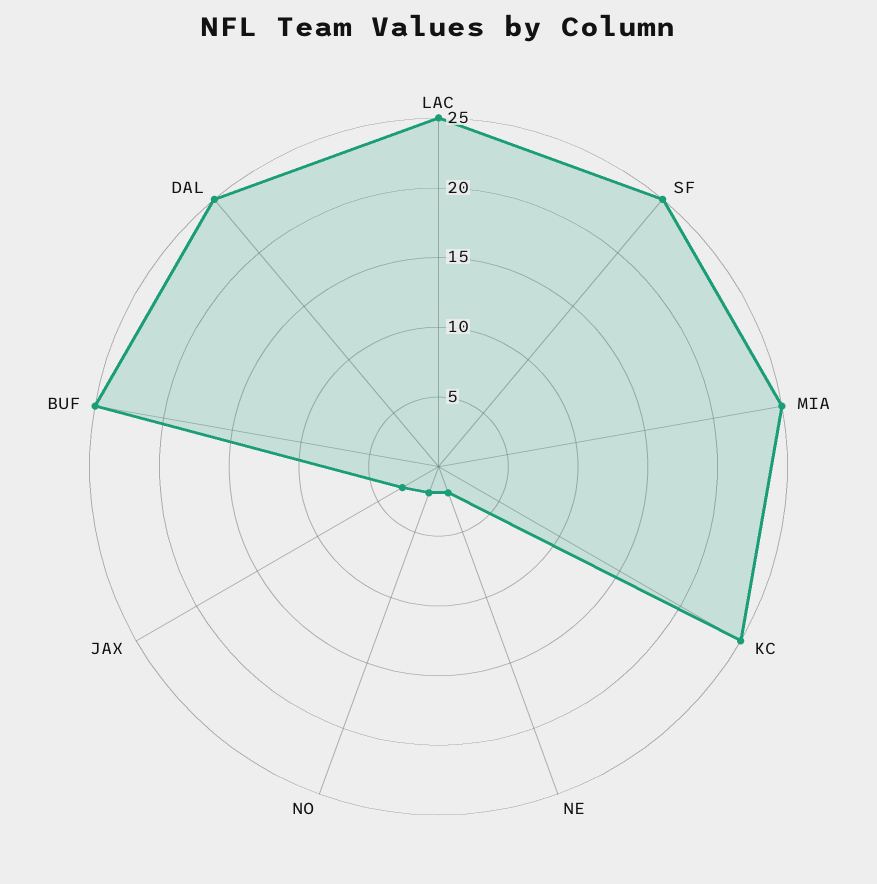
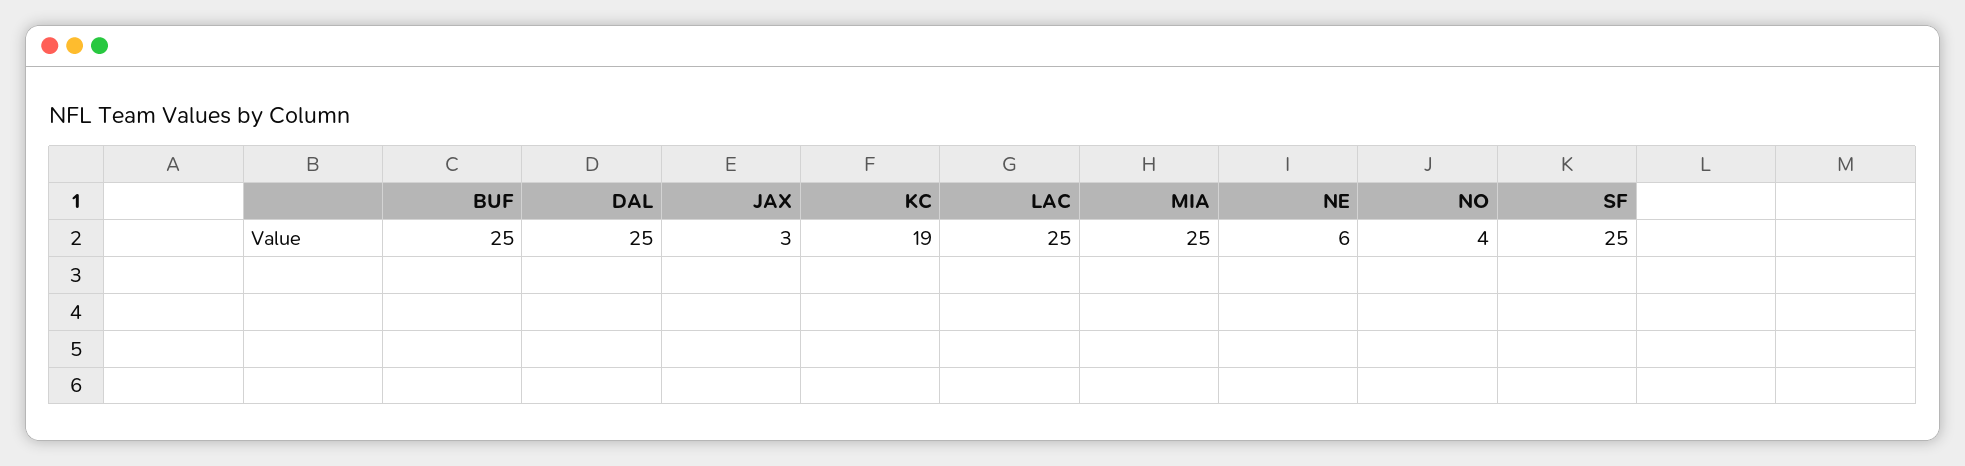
  {
    "LAC": 25,
    "SF": 25,
    "MIA": 25,
-   "KC": 25,
+   "KC": 19,
-   "NE": 2,
+   "NE": 6,
-   "NO": 2,
+   "NO": 4,
    "JAX": 3,
    "BUF": 25,
    "DAL": 25
  }

